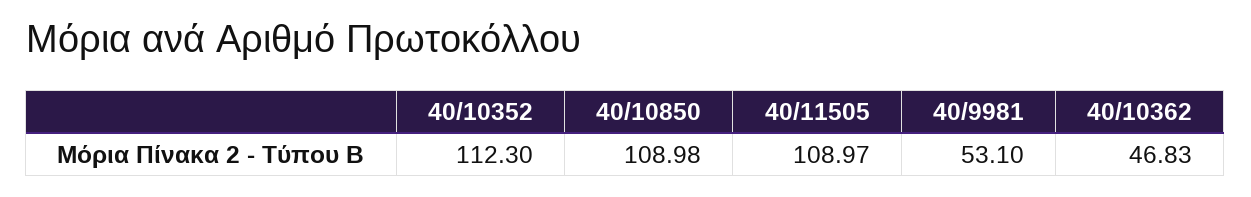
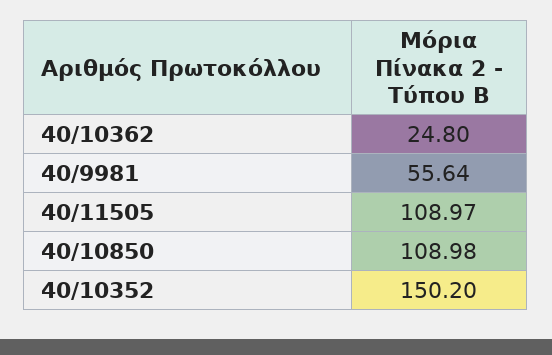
  {
-   "40/10352": 112.3,
+   "40/10352": 150.2,
    "40/10850": 108.98,
    "40/11505": 108.97,
-   "40/9981": 53.1,
+   "40/9981": 55.64,
-   "40/10362": 46.83
+   "40/10362": 24.8
  }

